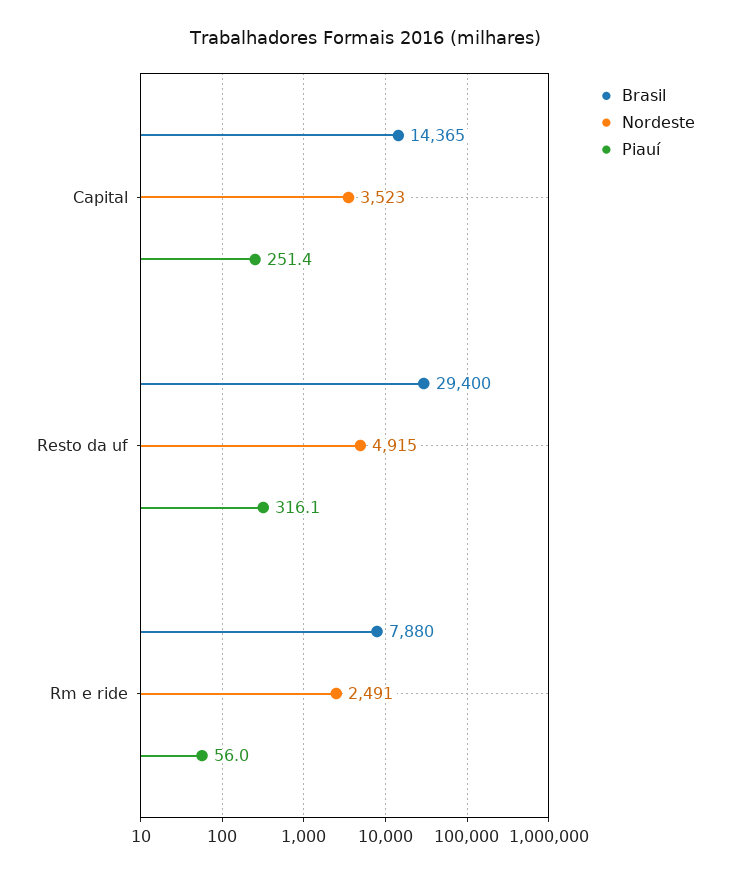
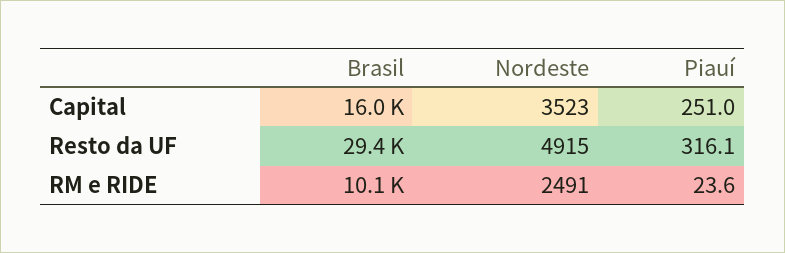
  {
    "Brasil": {
-     "Capital": 14365,
+     "Capital": 16000,
      "Resto da uf": 29400,
-     "Rm e ride": 7880
+     "Rm e ride": 10100
    },
    "Nordeste": {
      "Capital": 3523,
      "Resto da uf": 4915,
      "Rm e ride": 2491
    },
    "Piauí": {
-     "Capital": 251.4,
+     "Capital": 251,
      "Resto da uf": 316.1,
-     "Rm e ride": 56
+     "Rm e ride": 23.6
    }
  }

